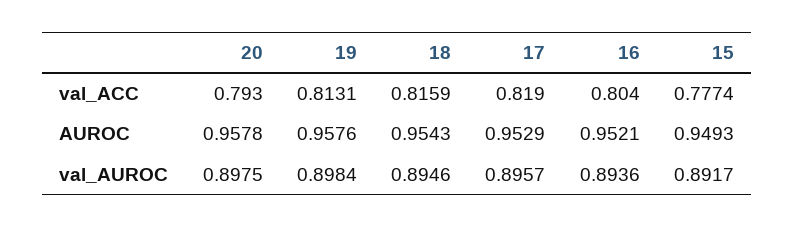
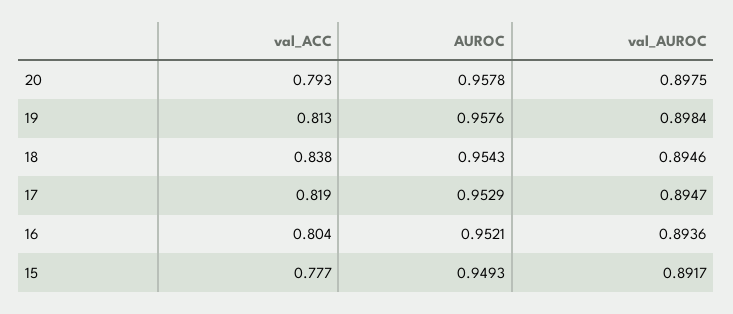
  {
    "20": {
      "val_ACC": 0.793,
      "AUROC": 0.9578,
      "val_AUROC": 0.8975
    },
    "19": {
      "val_ACC": 0.8131,
      "AUROC": 0.9576,
      "val_AUROC": 0.8984
    },
    "18": {
-     "val_ACC": 0.8159,
+     "val_ACC": 0.838,
      "AUROC": 0.9543,
      "val_AUROC": 0.8946
    },
    "17": {
      "val_ACC": 0.819,
      "AUROC": 0.9529,
-     "val_AUROC": 0.8957
+     "val_AUROC": 0.8947
    },
    "16": {
      "val_ACC": 0.804,
      "AUROC": 0.9521,
      "val_AUROC": 0.8936
    },
    "15": {
      "val_ACC": 0.7774,
      "AUROC": 0.9493,
      "val_AUROC": 0.8917
    }
  }

